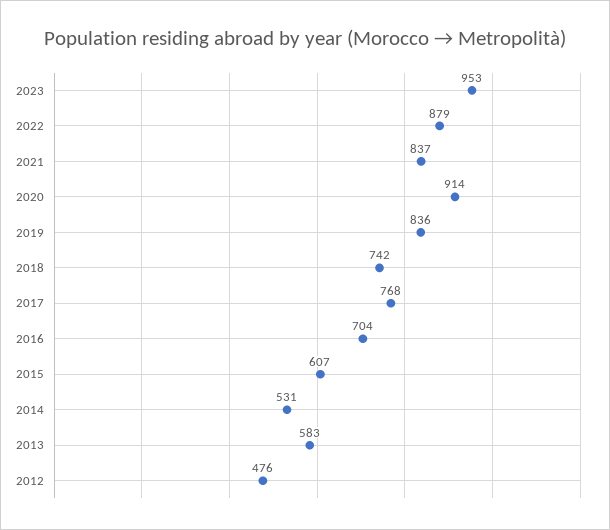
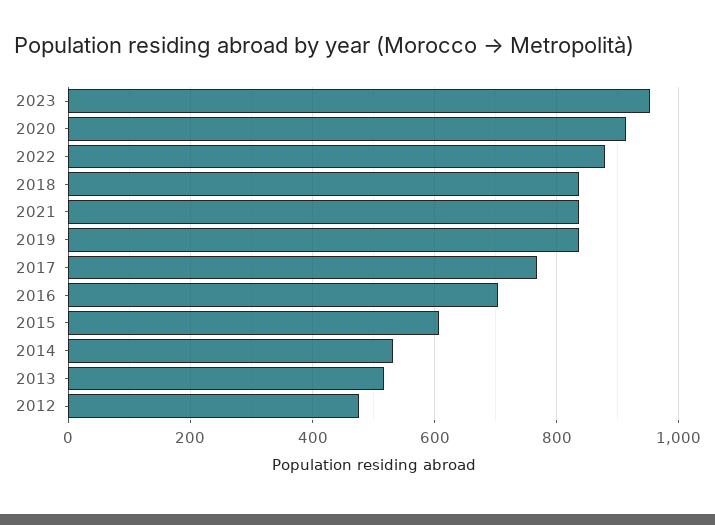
  {
    "2023": 953,
    "2022": 879,
    "2021": 837,
    "2020": 914,
    "2019": 836,
-   "2018": 742,
+   "2018": 840,
    "2017": 768,
    "2016": 704,
    "2015": 607,
    "2014": 531,
-   "2013": 583,
+   "2013": 520,
    "2012": 476
  }

